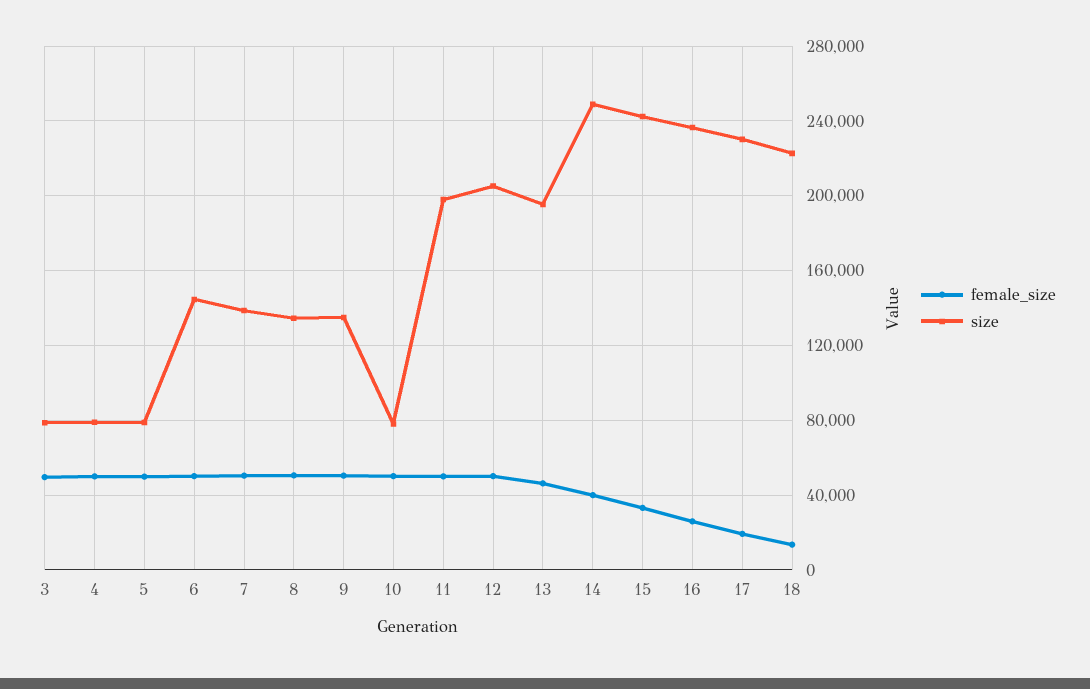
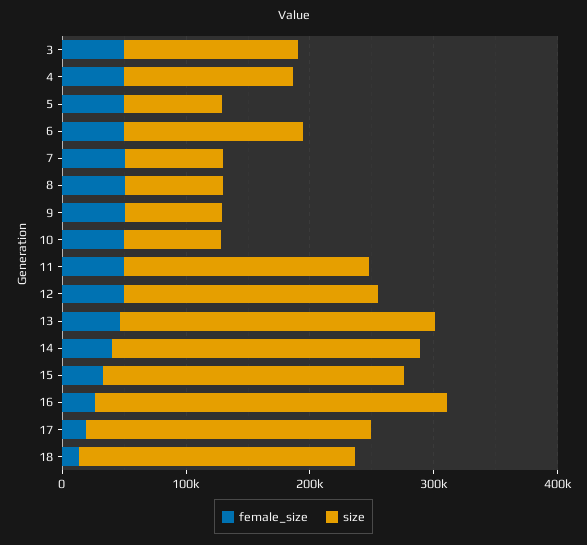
  {
    "female_size": {
      "3": 50000,
      "4": 50000,
      "5": 50000,
      "6": 50000,
      "7": 50000,
      "8": 50000,
      "9": 50000,
      "10": 50000,
      "11": 50000,
      "12": 50000,
      "13": 45000,
      "14": 40000,
      "15": 35000,
      "16": 25000,
      "17": 20000,
      "18": 15000
    },
    "size": {
-     "3": 80000,
+     "3": 140000,
-     "4": 80000,
+     "4": 140000,
      "5": 80000,
      "6": 145000,
-     "7": 140000,
+     "7": 80000,
-     "8": 135000,
+     "8": 80000,
-     "9": 135000,
+     "9": 80000,
      "10": 80000,
      "11": 200000,
      "12": 205000,
-     "13": 195000,
+     "13": 260000,
      "14": 250000,
      "15": 240000,
-     "16": 235000,
+     "16": 280000,
      "17": 230000,
      "18": 225000
    }
  }

